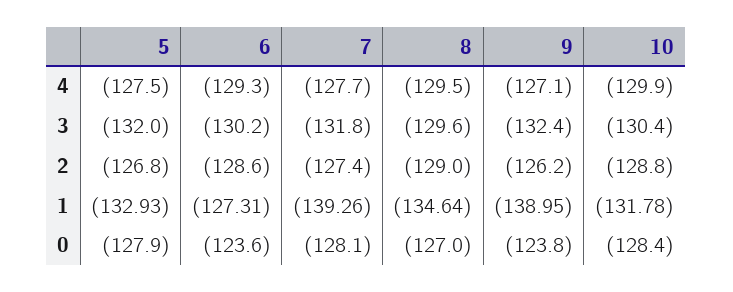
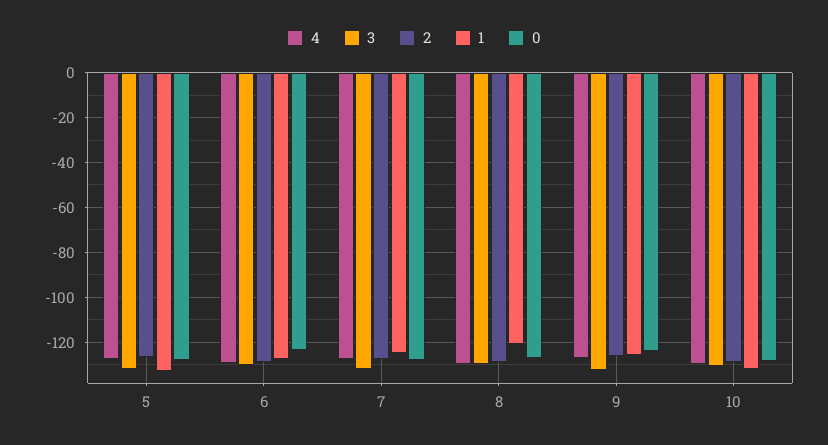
  {
    "4": {
      "5": -127.5,
      "6": -129.3,
      "7": -127.7,
      "8": -129.5,
      "9": -127.1,
      "10": -129.9
    },
    "3": {
      "5": -132,
      "6": -130.2,
      "7": -131.8,
      "8": -129.6,
      "9": -132.4,
      "10": -130.4
    },
    "2": {
      "5": -126.8,
      "6": -128.6,
      "7": -127.4,
      "8": -129,
      "9": -126.2,
      "10": -128.8
    },
    "1": {
      "5": -132.93,
      "6": -127.31,
-     "7": -139.26,
+     "7": -125,
-     "8": -134.64,
+     "8": -120,
-     "9": -138.95,
+     "9": -125,
      "10": -131.78
    },
    "0": {
      "5": -127.9,
      "6": -123.6,
      "7": -128.1,
      "8": -127,
      "9": -123.8,
      "10": -128.4
    }
  }

